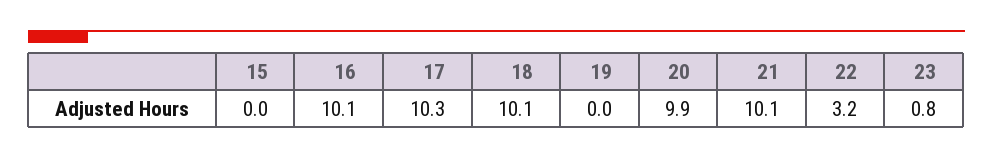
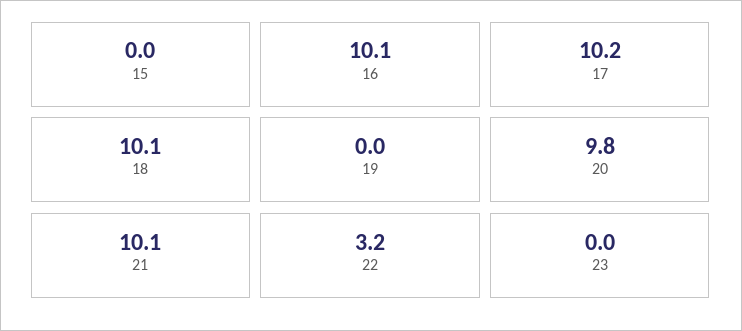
  {
    "15": 0,
    "16": 10.1,
-   "17": 10.3,
+   "17": 10.2,
    "18": 10.1,
    "19": 0,
-   "20": 9.9,
+   "20": 9.8,
    "21": 10.1,
    "22": 3.2,
-   "23": 0.8
+   "23": 0
  }

